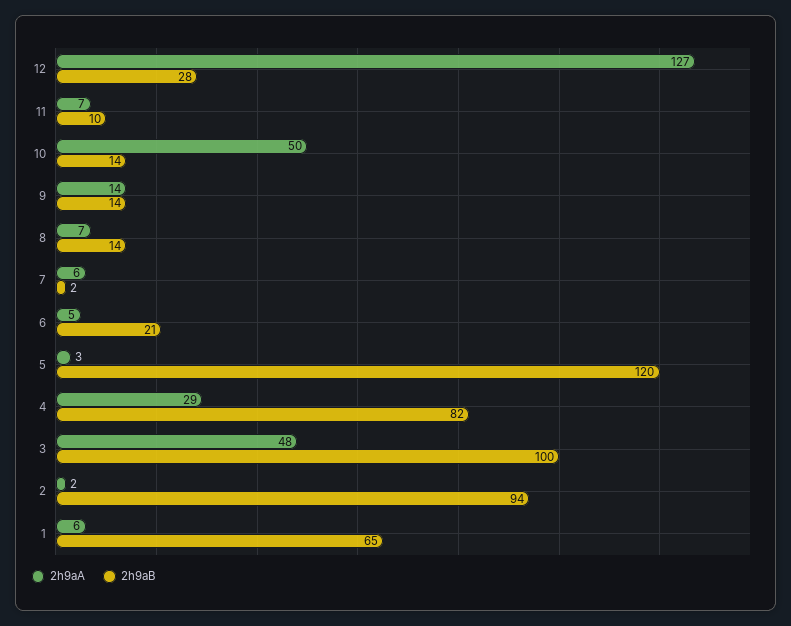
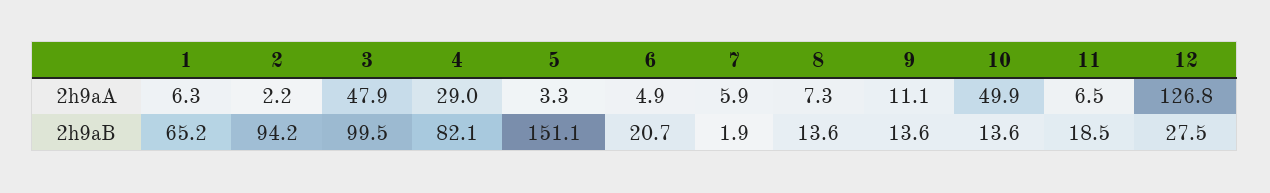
  {
    "2h9aA": {
      "12": 126.8,
      "11": 6.5,
      "10": 49.9,
-     "9": 14,
+     "9": 11.1,
      "8": 7.3,
      "7": 5.9,
      "6": 4.9,
      "5": 3.3,
      "4": 29,
      "3": 47.9,
      "2": 2.2,
      "1": 6.3
    },
    "2h9aB": {
      "12": 27.5,
-     "11": 10,
+     "11": 18.5,
      "10": 13.6,
      "9": 13.6,
      "8": 13.6,
      "7": 1.9,
      "6": 20.7,
-     "5": 120,
+     "5": 151.1,
      "4": 82.1,
      "3": 99.5,
      "2": 94.2,
      "1": 65.2
    }
  }

